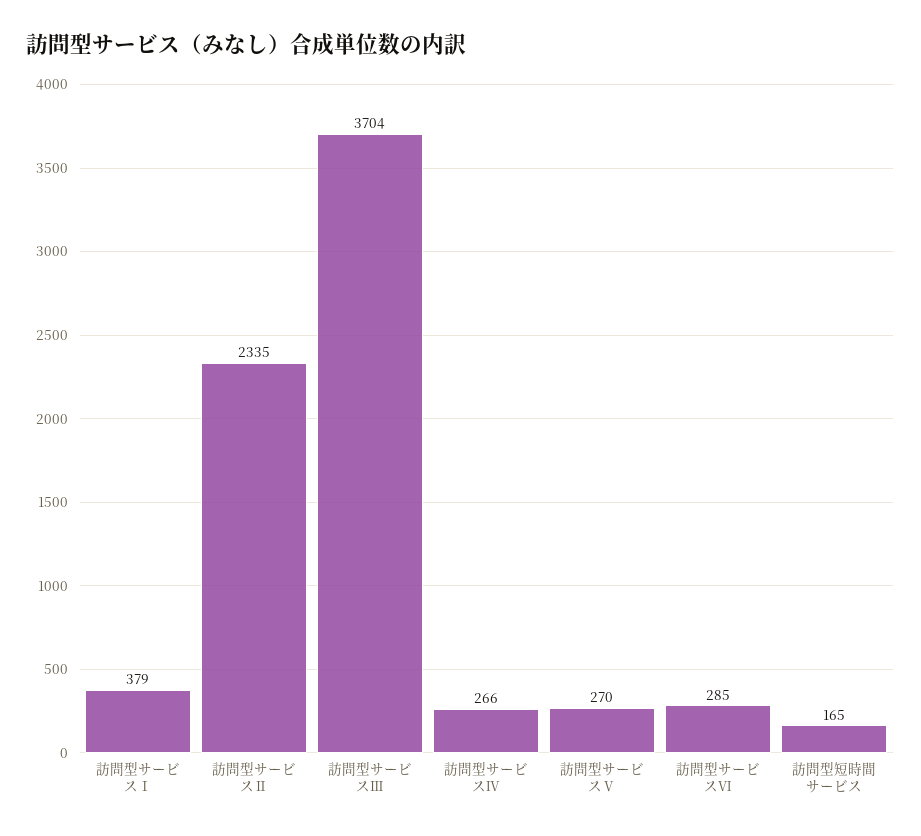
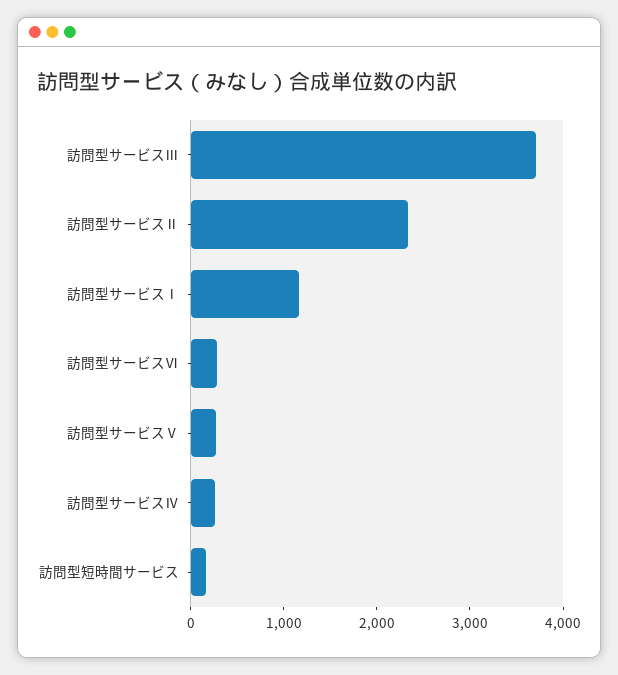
  {
-   "訪問型サービスⅠ": 379,
+   "訪問型サービスⅠ": 1200,
    "訪問型サービスⅡ": 2335,
    "訪問型サービスⅢ": 3704,
    "訪問型サービスⅣ": 266,
    "訪問型サービスⅤ": 270,
    "訪問型サービスⅥ": 285,
    "訪問型短時間サービス": 165
  }

